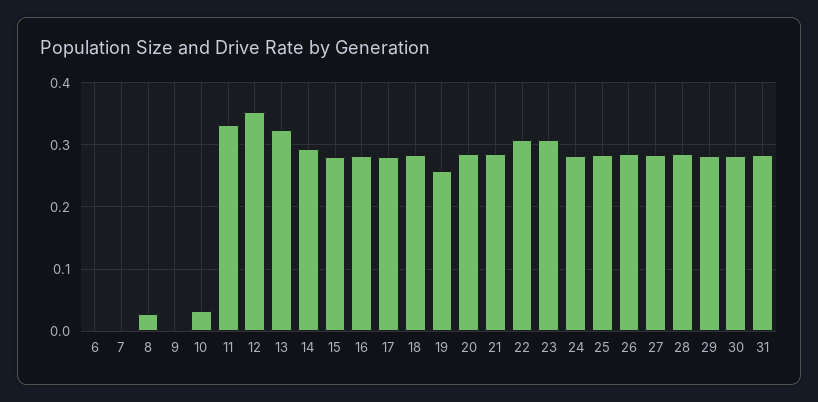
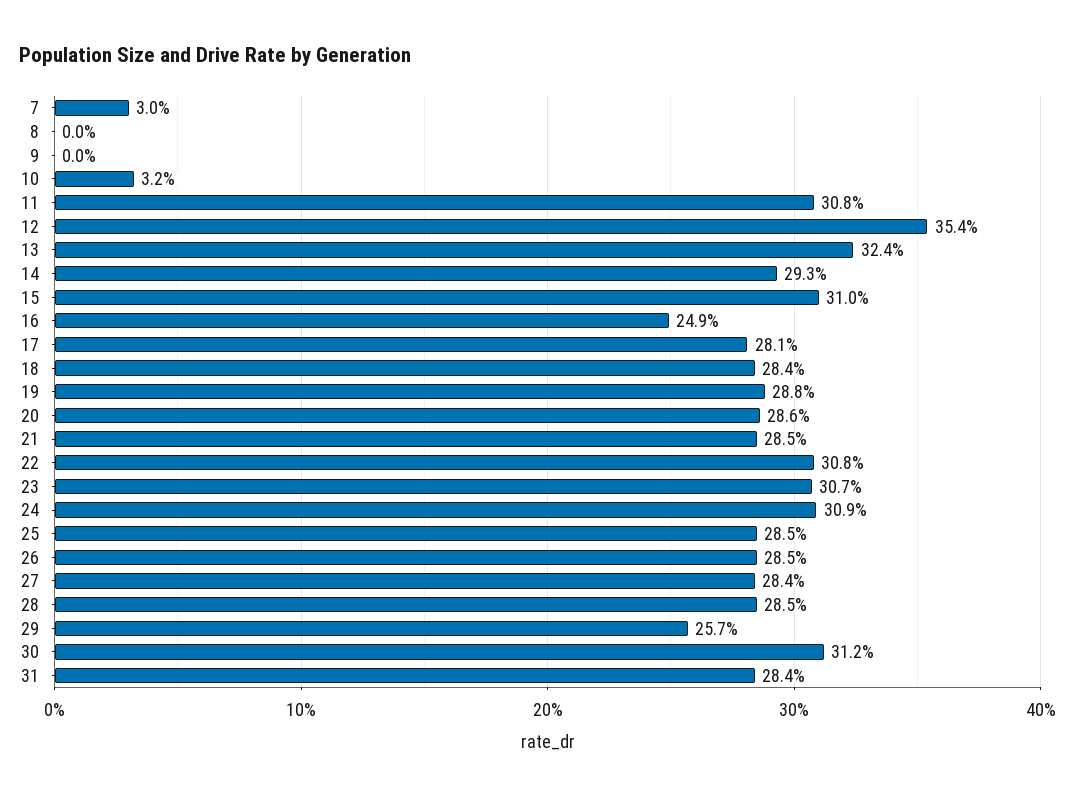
  {
-   "6": 0,
-   "7": 0,
+   "7": 0.03,
-   "8": 0.03,
+   "8": 0,
    "9": 0,
    "10": 0.032,
-   "11": 0.33,
+   "11": 0.308,
    "12": 0.354,
    "13": 0.324,
    "14": 0.293,
-   "15": 0.28,
+   "15": 0.31,
-   "16": 0.28,
+   "16": 0.249,
    "17": 0.281,
    "18": 0.284,
-   "19": 0.26,
+   "19": 0.288,
    "20": 0.286,
    "21": 0.285,
    "22": 0.308,
    "23": 0.307,
-   "24": 0.28,
+   "24": 0.309,
    "25": 0.285,
    "26": 0.285,
    "27": 0.284,
    "28": 0.285,
-   "29": 0.28,
+   "29": 0.257,
-   "30": 0.28,
+   "30": 0.312,
    "31": 0.284
  }

